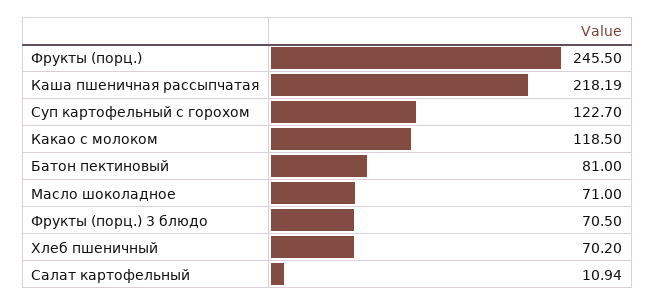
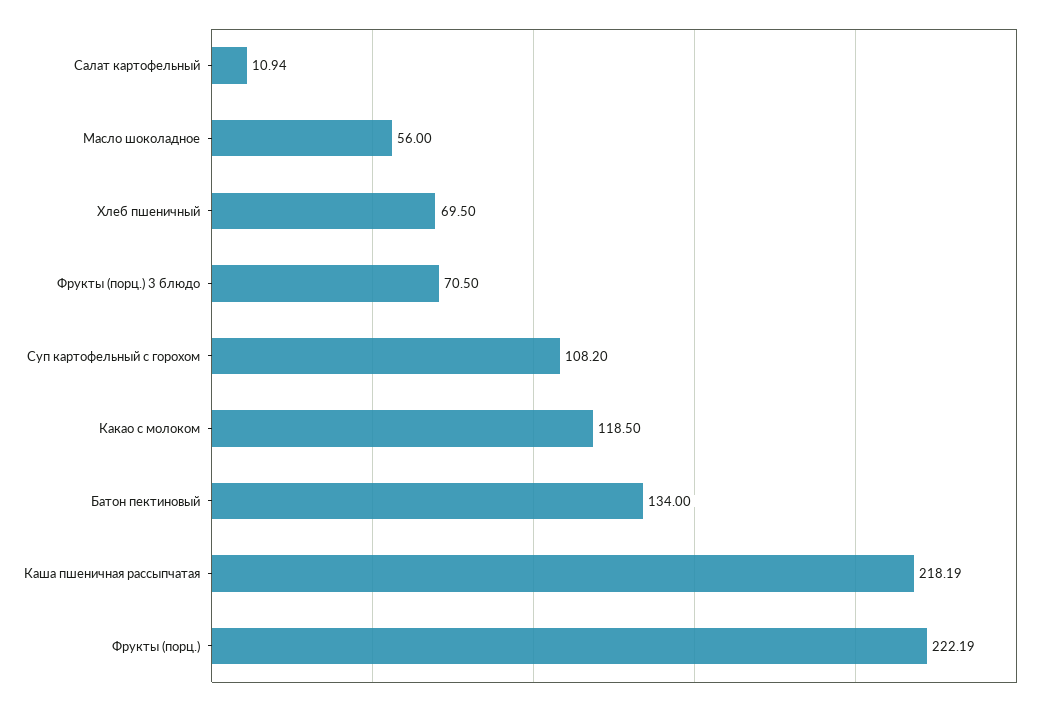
  {
-   "Фрукты (порц.)": 245.5,
+   "Фрукты (порц.)": 222.19,
    "Каша пшеничная рассыпчатая": 218.19,
-   "Суп картофельный с горохом": 122.7,
+   "Суп картофельный с горохом": 108.2,
    "Какао с молоком": 118.5,
-   "Батон пектиновый": 81,
+   "Батон пектиновый": 134,
-   "Масло шоколадное": 71,
+   "Масло шоколадное": 56,
    "Фрукты (порц.) 3 блюдо": 70.5,
-   "Хлеб пшеничный": 70.2,
+   "Хлеб пшеничный": 69.5,
    "Салат картофельный": 10.94
  }

